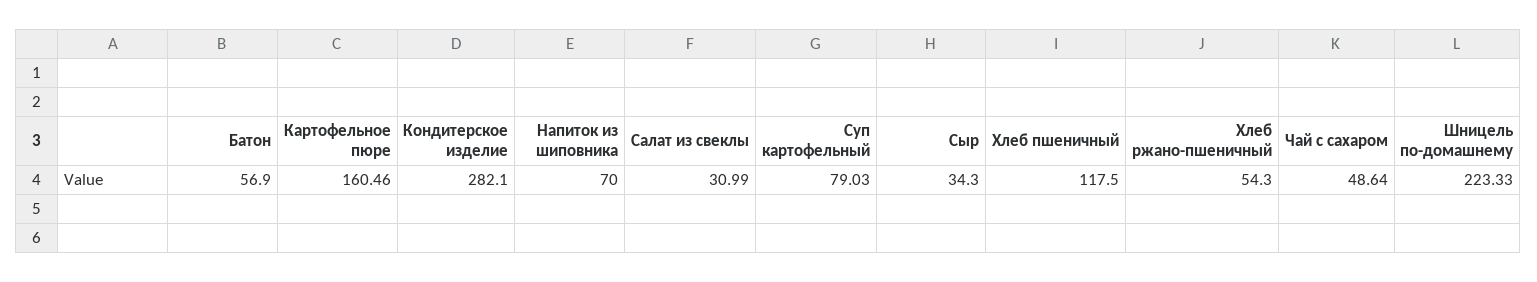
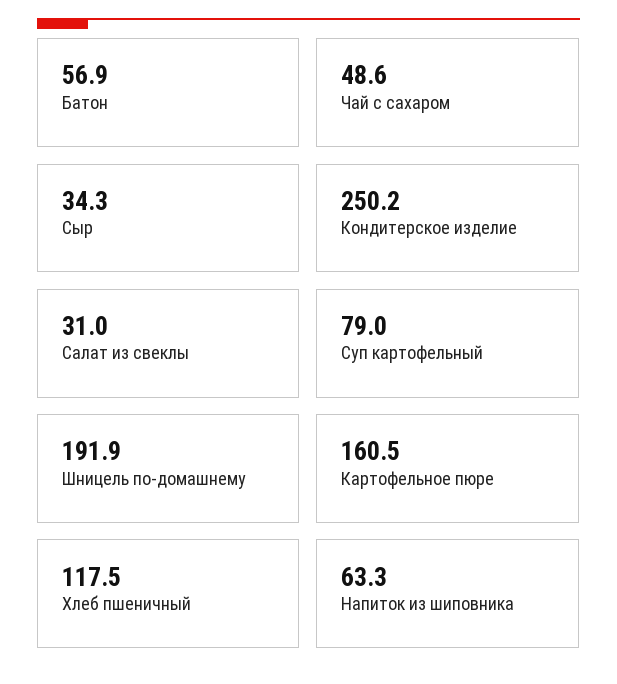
  {
    "Батон": 56.9,
    "Картофельное пюре": 160.46,
-   "Кондитерское изделие": 282.1,
+   "Кондитерское изделие": 250.2,
-   "Напиток из шиповника": 70,
+   "Напиток из шиповника": 63.3,
    "Салат из свеклы": 30.99,
    "Суп картофельный": 79.03,
    "Сыр": 34.3,
    "Хлеб пшеничный": 117.5,
-   "Хлеб ржано-пшеничный": 54.3,
    "Чай с сахаром": 48.64,
-   "Шницель по-домашнему": 223.33
+   "Шницель по-домашнему": 191.9
  }

